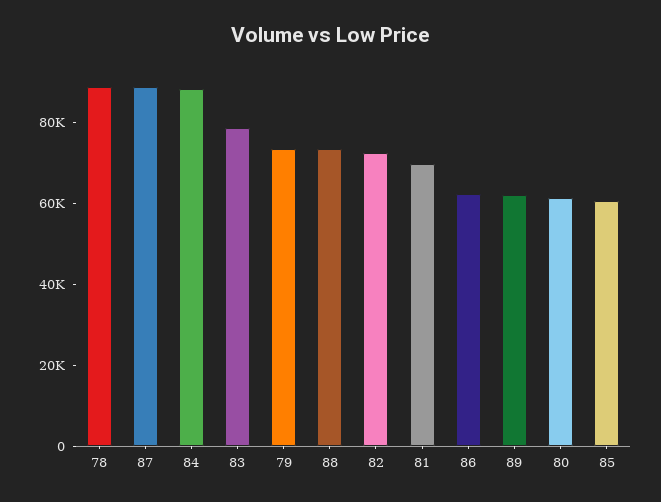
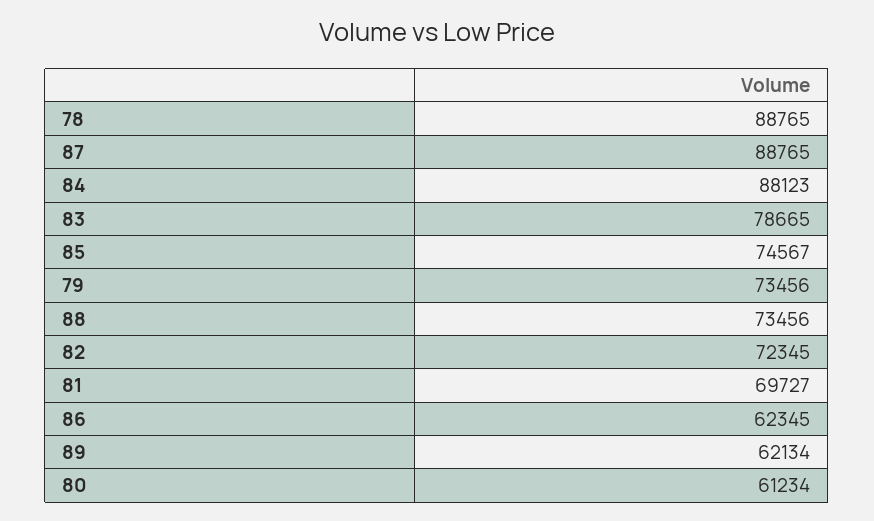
  {
    "78": 88765,
    "87": 88765,
    "84": 88123,
    "83": 78665,
    "79": 73456,
    "88": 73456,
    "82": 72345,
    "81": 69727,
    "86": 62345,
    "89": 62134,
    "80": 61234,
-   "85": 60000
+   "85": 74567
  }

